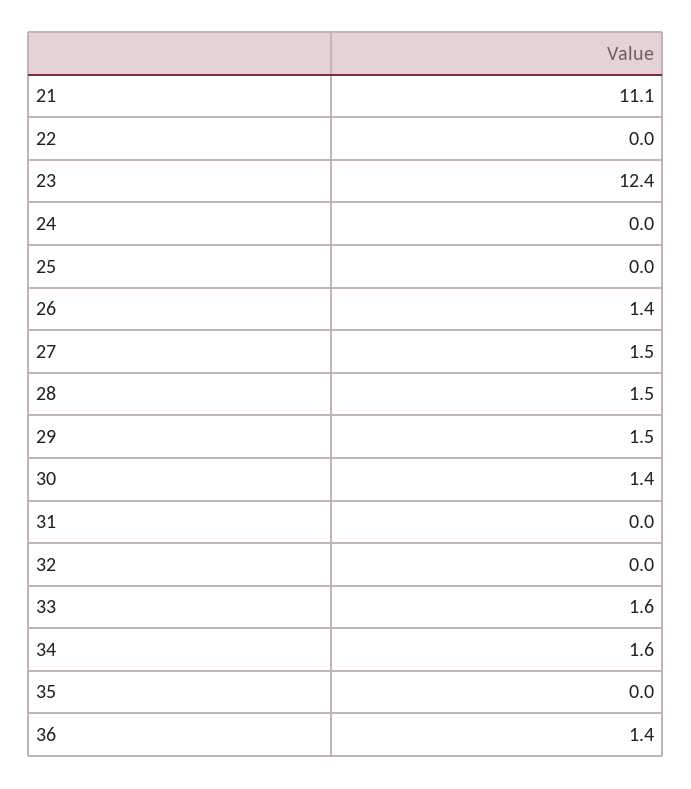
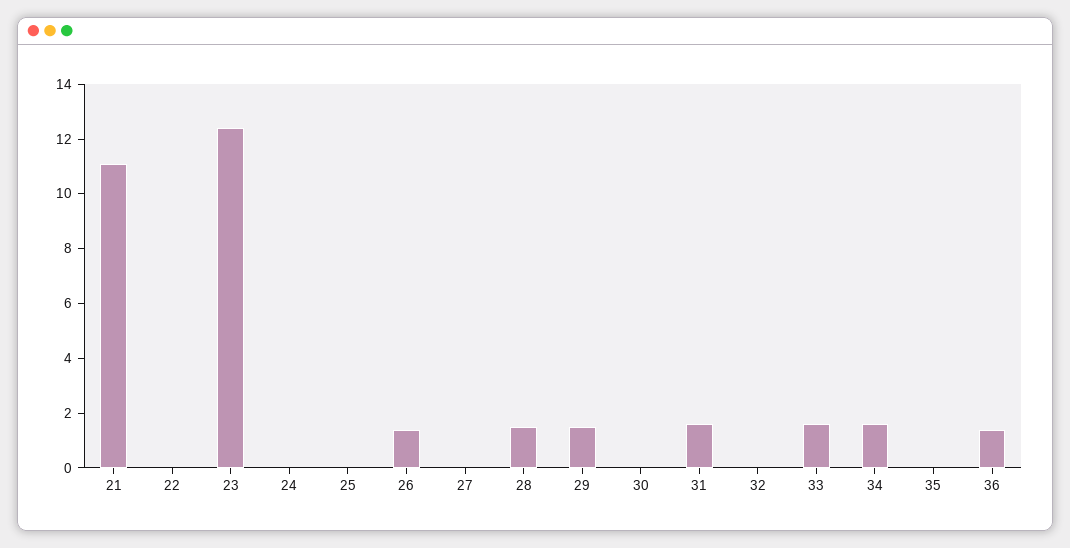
  {
    "21": 11.1,
    "22": 0,
    "23": 12.4,
    "24": 0,
    "25": 0,
    "26": 1.4,
-   "27": 1.5,
+   "27": 0,
    "28": 1.5,
    "29": 1.5,
-   "30": 1.4,
+   "30": 0,
-   "31": 0,
+   "31": 1.5,
    "32": 0,
    "33": 1.6,
    "34": 1.6,
    "35": 0,
    "36": 1.4
  }

